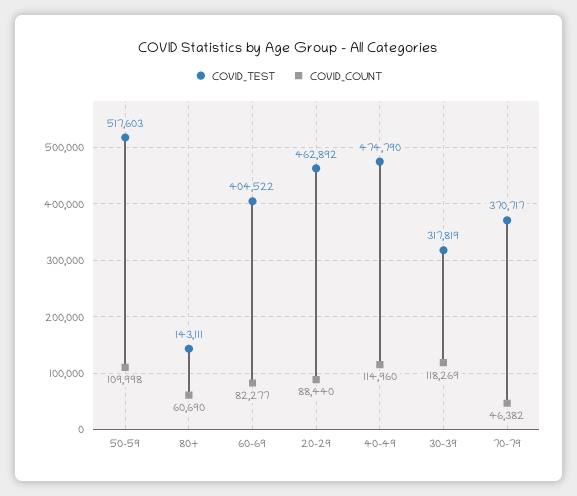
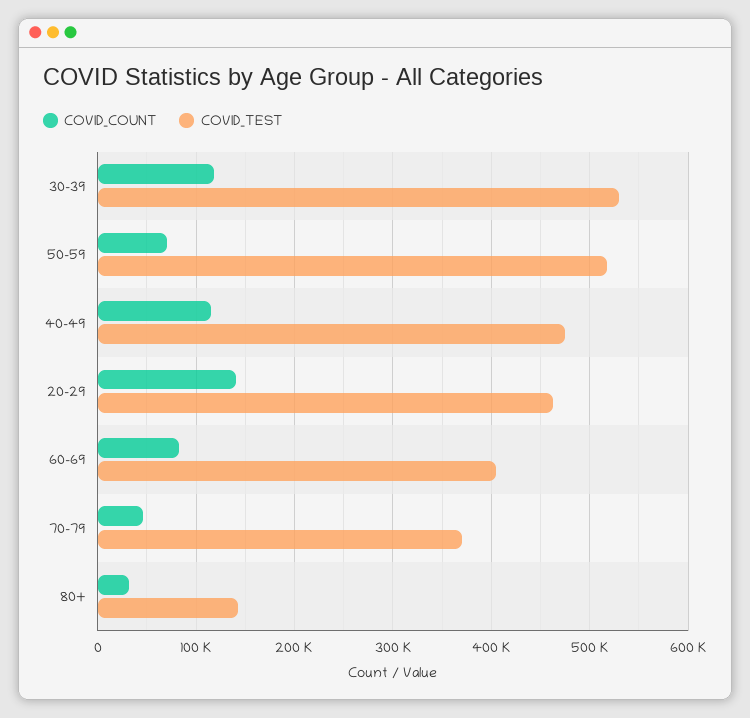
  {
    "COVID_TEST": {
      "50-59": 517603,
      "80+": 143111,
      "60-69": 404522,
      "20-29": 462892,
      "40-49": 474790,
-     "30-39": 317819,
+     "30-39": 530000,
      "70-79": 370717
    },
    "COVID_COUNT": {
-     "50-59": 109998,
+     "50-59": 70000,
-     "80+": 60690,
+     "80+": 30000,
      "60-69": 82277,
-     "20-29": 88440,
+     "20-29": 140000,
      "40-49": 114960,
      "30-39": 118269,
      "70-79": 46382
    }
  }

